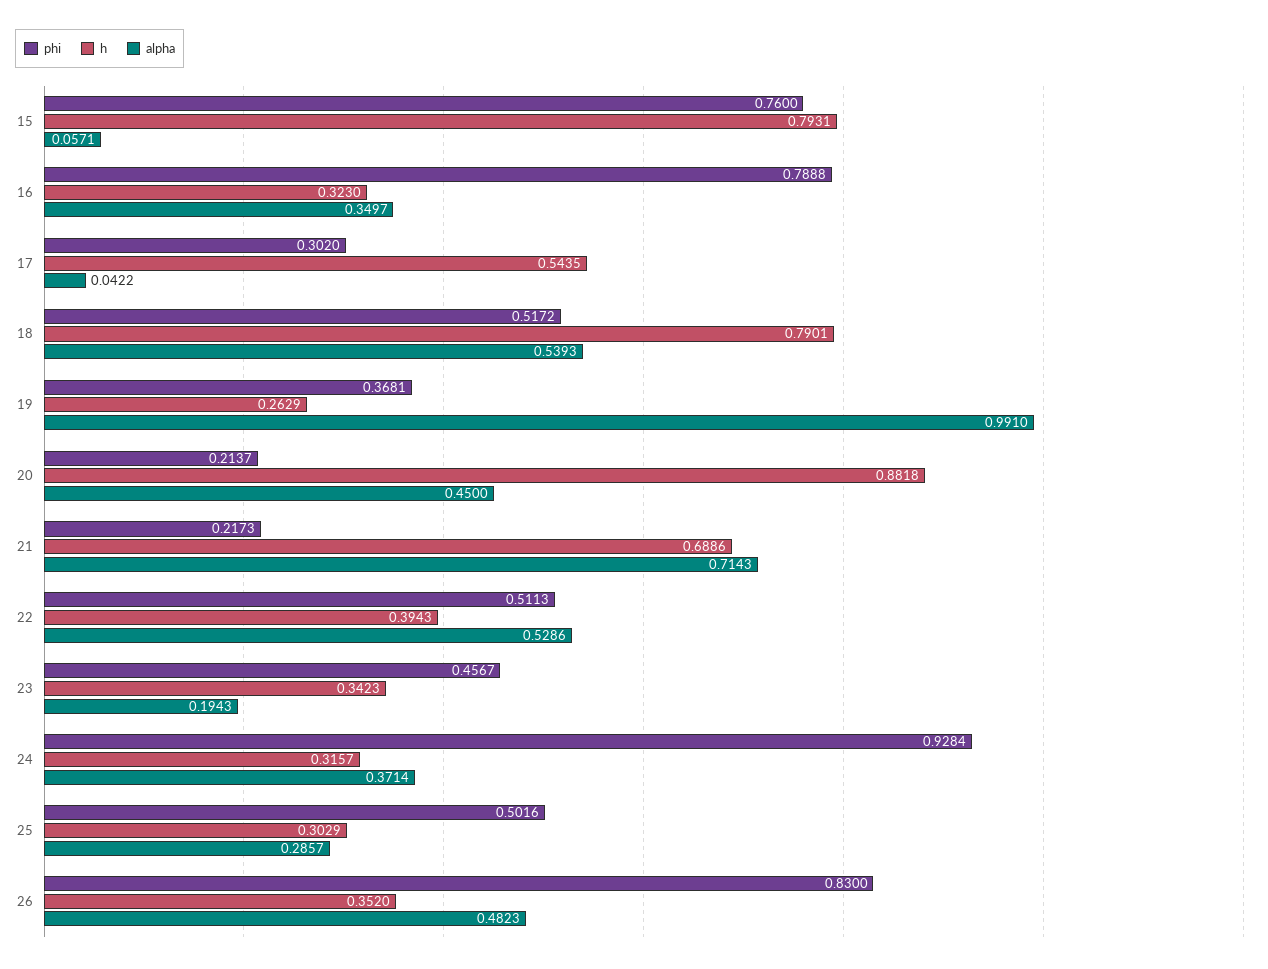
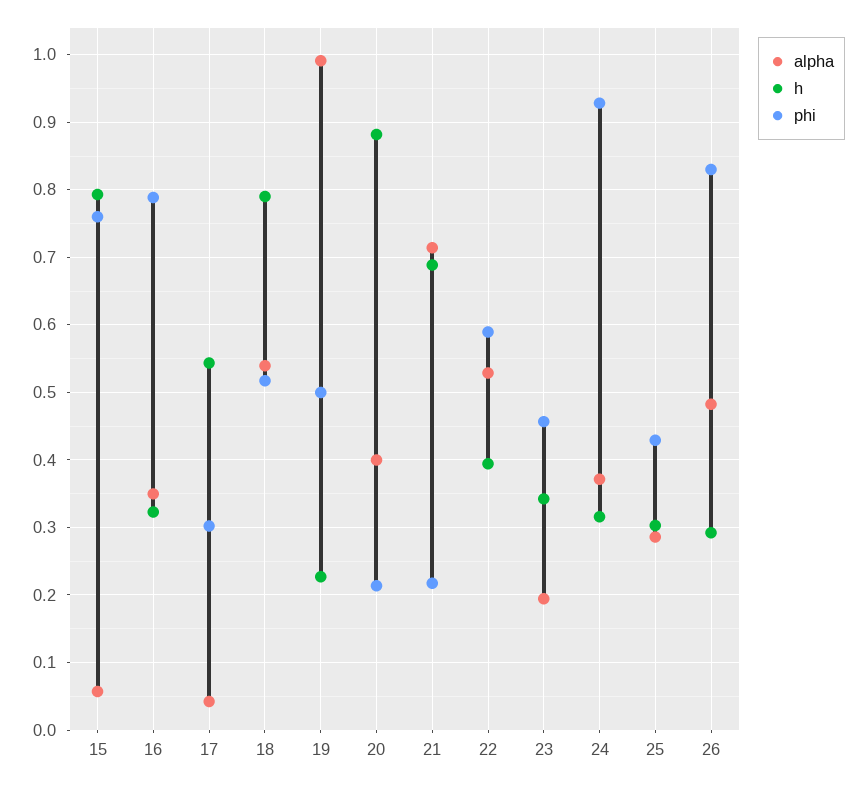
  {
    "phi": {
      "15": 0.76,
      "16": 0.7888,
      "17": 0.302,
      "18": 0.5172,
-     "19": 0.3681,
+     "19": 0.5,
      "20": 0.2137,
      "21": 0.2173,
-     "22": 0.5113,
+     "22": 0.59,
      "23": 0.4567,
      "24": 0.9284,
-     "25": 0.5016,
+     "25": 0.43,
      "26": 0.83
    },
    "h": {
      "15": 0.7931,
      "16": 0.323,
      "17": 0.5435,
      "18": 0.7901,
-     "19": 0.2629,
+     "19": 0.23,
      "20": 0.8818,
      "21": 0.6886,
      "22": 0.3943,
      "23": 0.3423,
      "24": 0.3157,
      "25": 0.3029,
-     "26": 0.352
+     "26": 0.29
    },
    "alpha": {
      "15": 0.0571,
      "16": 0.3497,
      "17": 0.0422,
      "18": 0.5393,
      "19": 0.991,
-     "20": 0.45,
+     "20": 0.4,
      "21": 0.7143,
      "22": 0.5286,
      "23": 0.1943,
      "24": 0.3714,
      "25": 0.2857,
      "26": 0.4823
    }
  }

